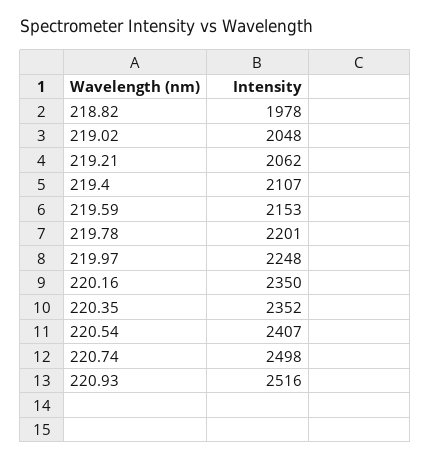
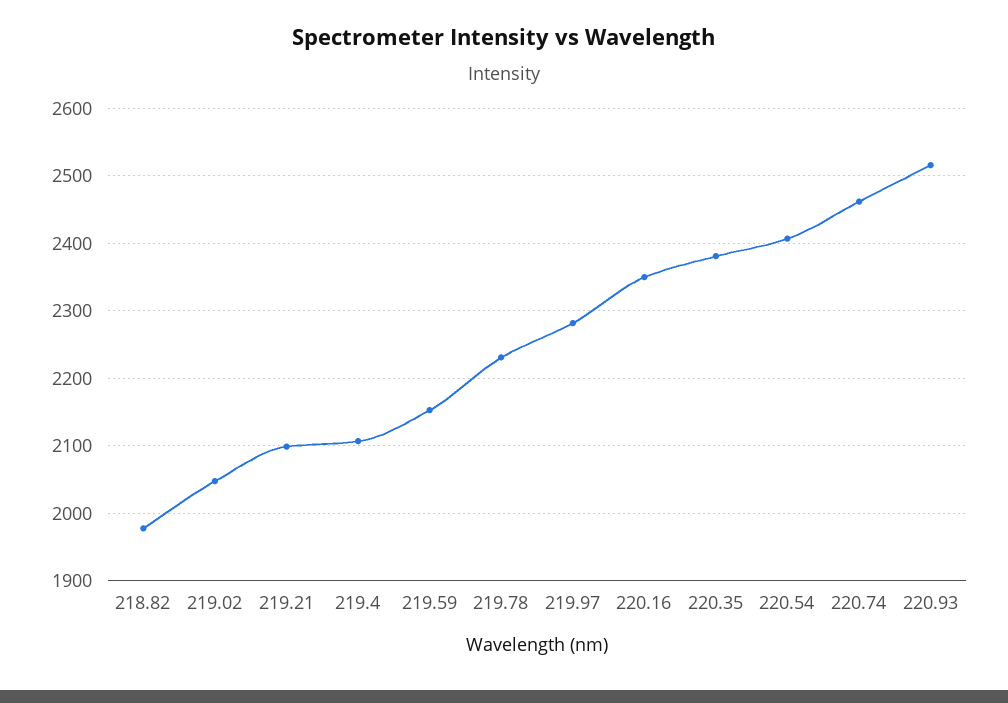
  {
    "218.82": 1978,
    "219.02": 2048,
-   "219.21": 2062,
+   "219.21": 2100,
    "219.4": 2107,
    "219.59": 2153,
-   "219.78": 2201,
+   "219.78": 2230,
-   "219.97": 2248,
+   "219.97": 2280,
    "220.16": 2350,
-   "220.35": 2352,
+   "220.35": 2380,
    "220.54": 2407,
-   "220.74": 2498,
+   "220.74": 2460,
    "220.93": 2516
  }

